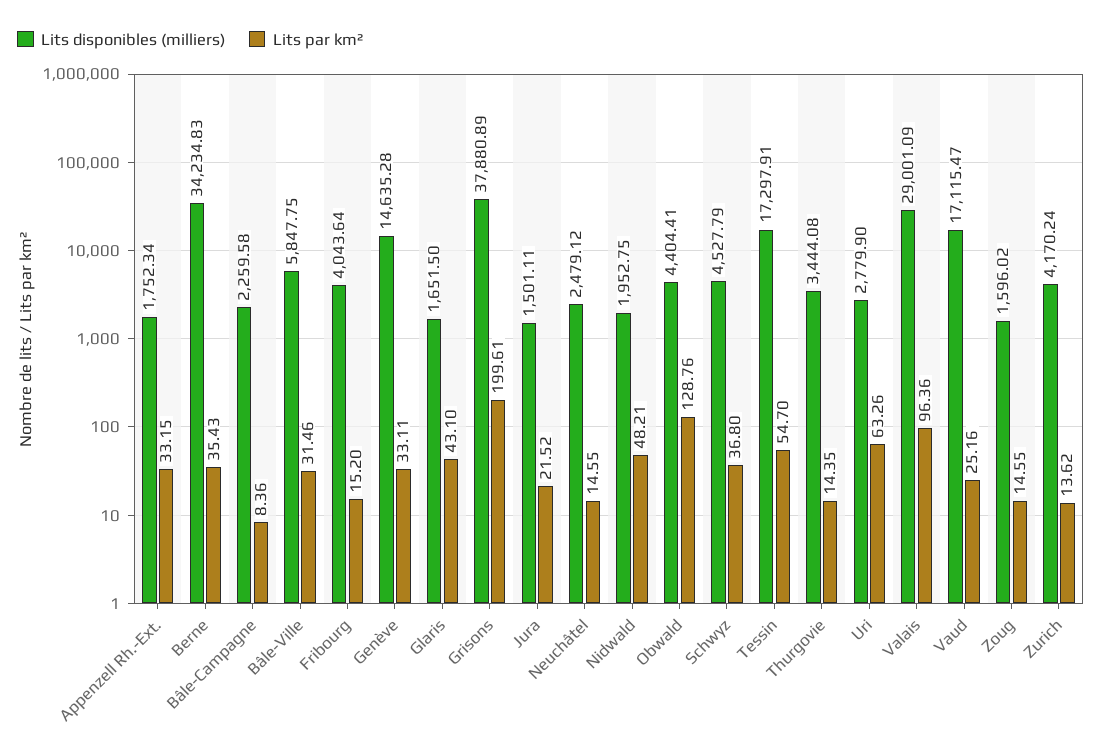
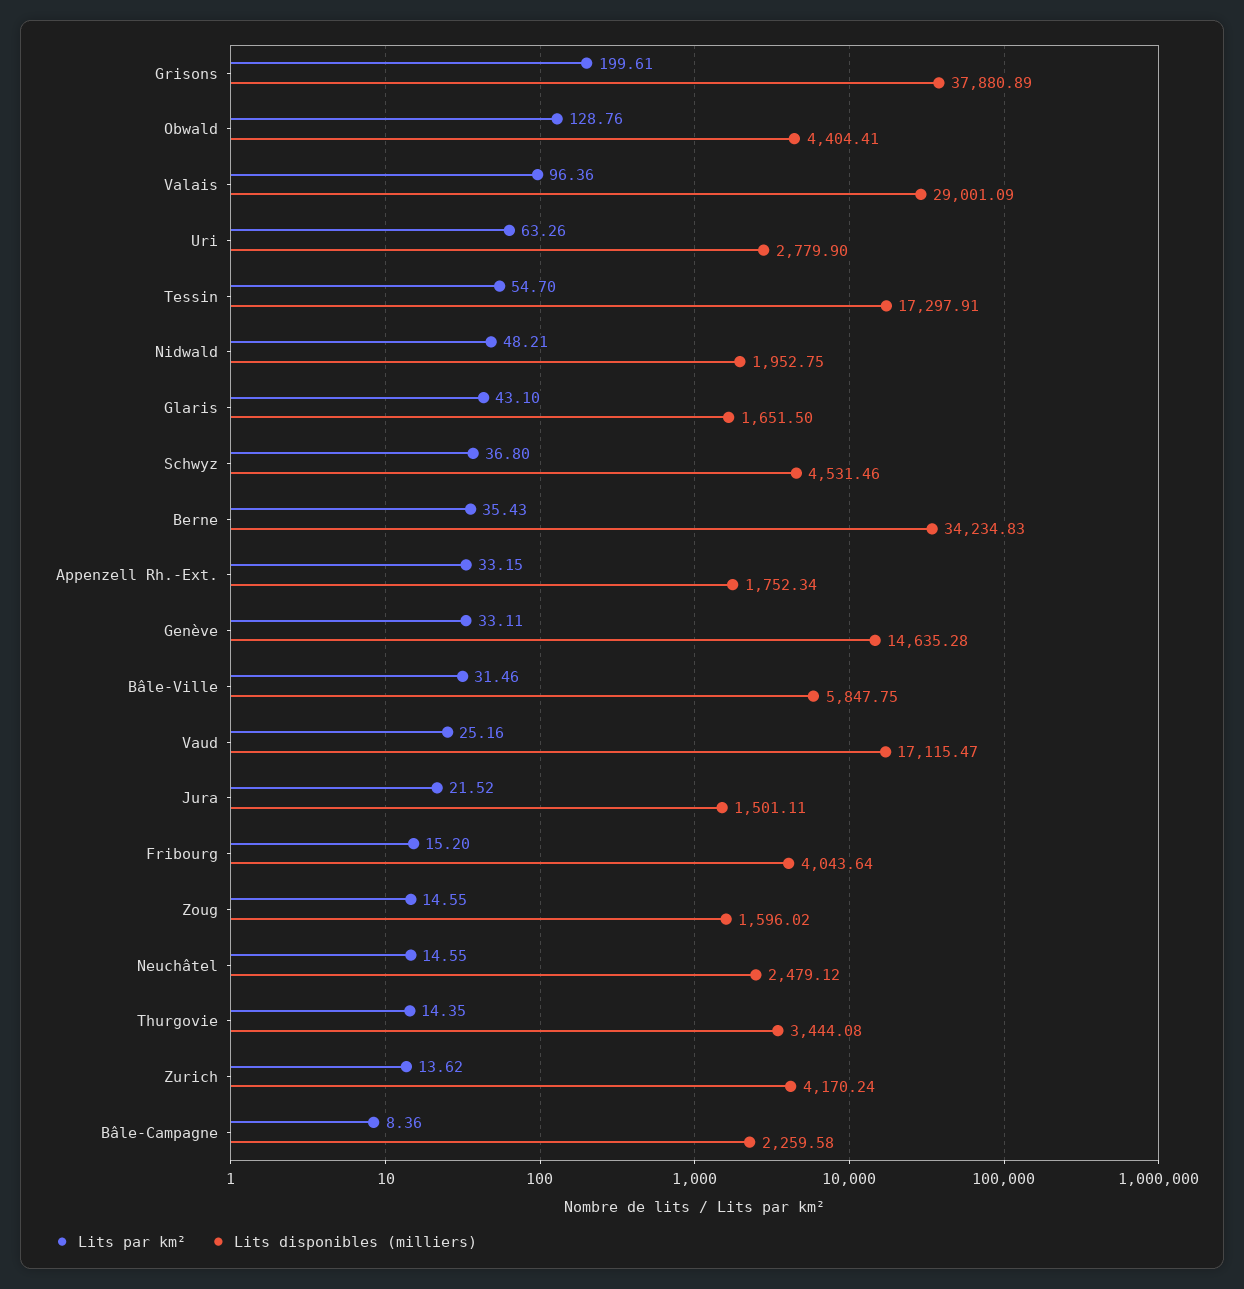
  {
    "Lits disponibles (milliers)": {
      "Appenzell Rh.-Ext.": 1752.34,
      "Berne": 34234.83,
      "Bâle-Campagne": 2259.58,
      "Bâle-Ville": 5847.75,
      "Fribourg": 4043.64,
      "Genève": 14635.28,
      "Glaris": 1651.5,
      "Grisons": 37880.89,
      "Jura": 1501.11,
      "Neuchâtel": 2479.12,
      "Nidwald": 1952.75,
      "Obwald": 4404.41,
-     "Schwyz": 4527.79,
+     "Schwyz": 4531.46,
      "Tessin": 17297.91,
      "Thurgovie": 3444.08,
      "Uri": 2779.9,
      "Valais": 29001.09,
      "Vaud": 17115.47,
      "Zoug": 1596.02,
      "Zurich": 4170.24
    },
    "Lits par km²": {
      "Appenzell Rh.-Ext.": 33.15,
      "Berne": 35.43,
      "Bâle-Campagne": 8.36,
      "Bâle-Ville": 31.46,
      "Fribourg": 15.2,
      "Genève": 33.11,
      "Glaris": 43.1,
      "Grisons": 199.61,
      "Jura": 21.52,
      "Neuchâtel": 14.55,
      "Nidwald": 48.21,
      "Obwald": 128.76,
      "Schwyz": 36.8,
      "Tessin": 54.7,
      "Thurgovie": 14.35,
      "Uri": 63.26,
      "Valais": 96.36,
      "Vaud": 25.16,
      "Zoug": 14.55,
      "Zurich": 13.62
    }
  }

